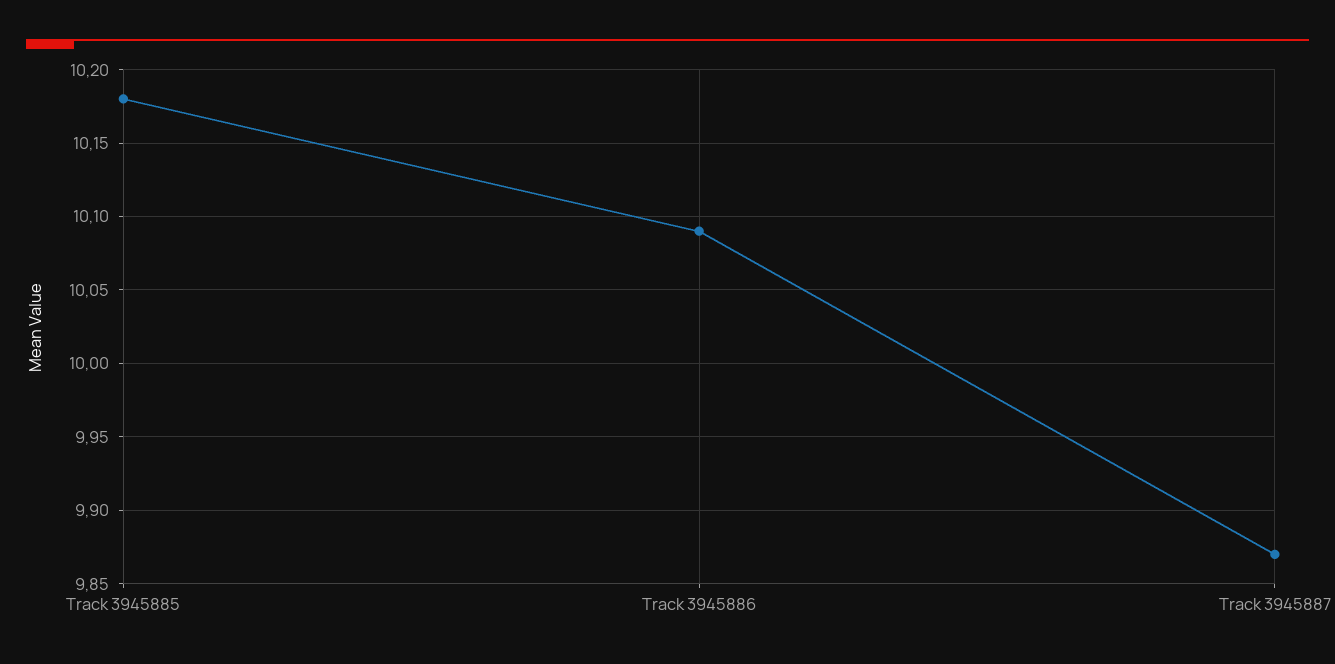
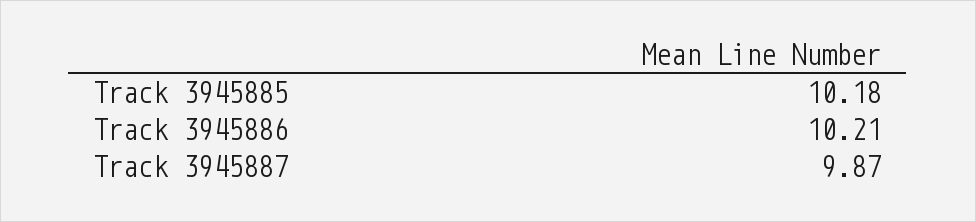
  {
    "Track 3945885": 10.18,
-   "Track 3945886": 10.09,
+   "Track 3945886": 10.21,
    "Track 3945887": 9.87
  }

